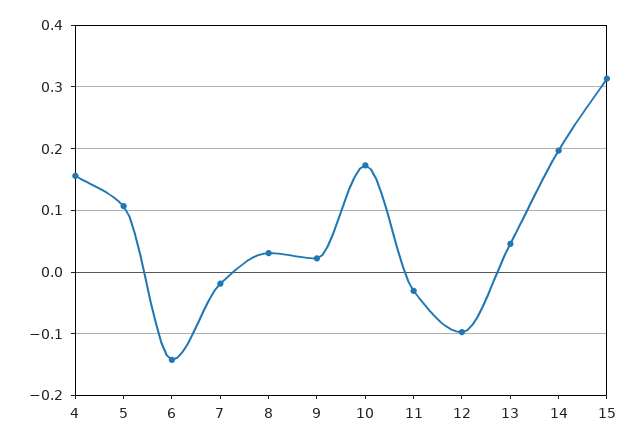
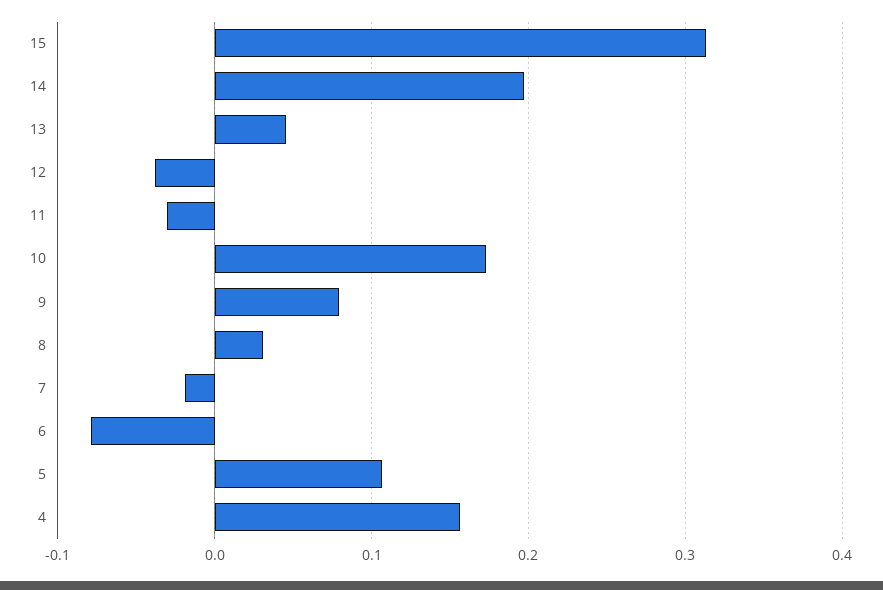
  {
    "4": 0.16,
    "5": 0.11,
-   "6": -0.14,
+   "6": -0.08,
    "7": -0.02,
    "8": 0.03,
-   "9": 0.02,
+   "9": 0.08,
    "10": 0.17,
    "11": -0.03,
-   "12": -0.1,
+   "12": -0.04,
    "13": 0.05,
    "14": 0.2,
    "15": 0.31
  }

